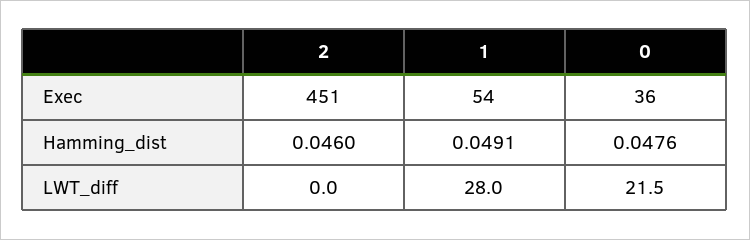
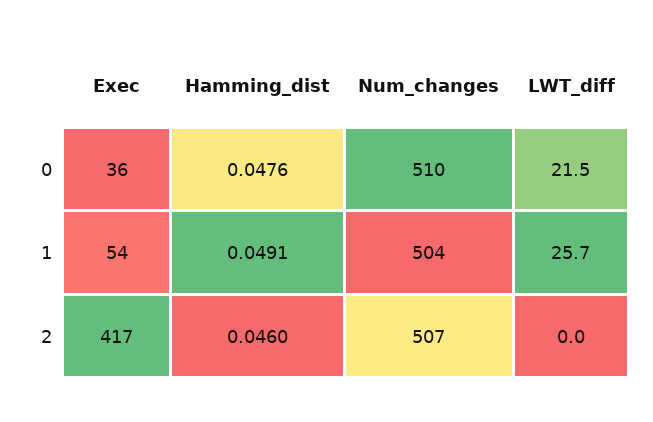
  {
    "2": {
-     "Exec": 451,
+     "Exec": 417,
      "Hamming_dist": 0.046,
-     "LWT_diff": 0
+     "LWT_diff": 0,
+     "Num_changes": 507
    },
    "1": {
      "Exec": 54,
      "Hamming_dist": 0.0491,
-     "LWT_diff": 28
+     "LWT_diff": 25.7,
+     "Num_changes": 504
    },
    "0": {
      "Exec": 36,
      "Hamming_dist": 0.0476,
-     "LWT_diff": 21.5
+     "LWT_diff": 21.5,
+     "Num_changes": 510
    }
  }

